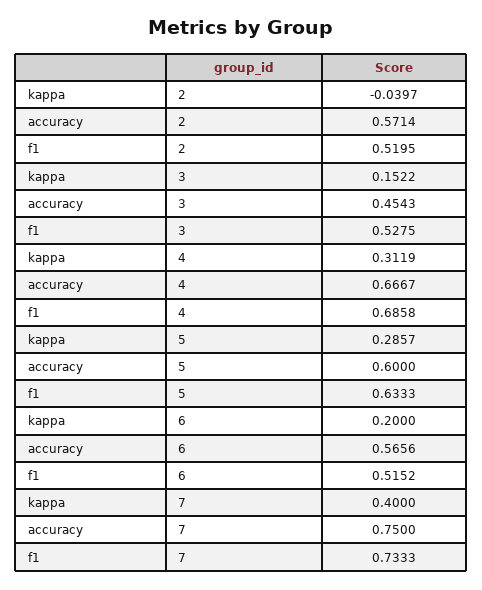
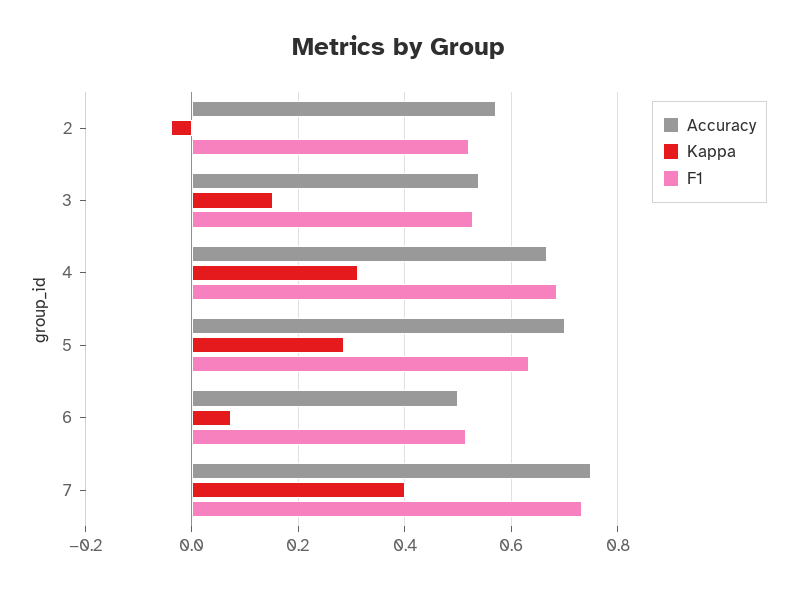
  {
    "kappa": {
      "2": -0.0397,
      "3": 0.1522,
      "4": 0.3119,
      "5": 0.2857,
-     "6": 0.2,
+     "6": 0.08,
      "7": 0.4
    },
    "accuracy": {
      "2": 0.5714,
-     "3": 0.4543,
+     "3": 0.54,
      "4": 0.6667,
-     "5": 0.6,
+     "5": 0.7,
-     "6": 0.5656,
+     "6": 0.5,
      "7": 0.75
    },
    "f1": {
      "2": 0.5195,
      "3": 0.5275,
      "4": 0.6858,
      "5": 0.6333,
      "6": 0.5152,
      "7": 0.7333
    }
  }

